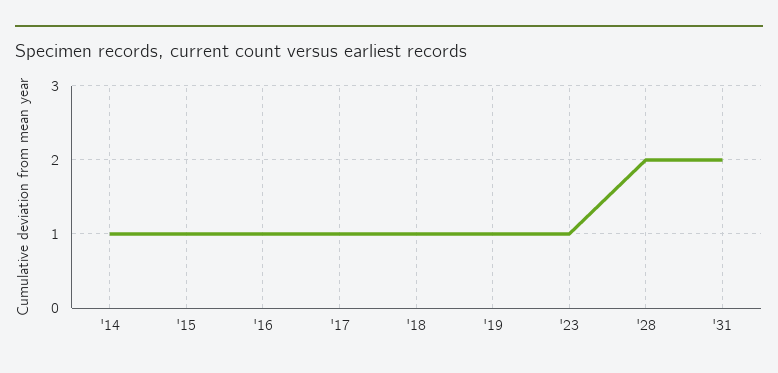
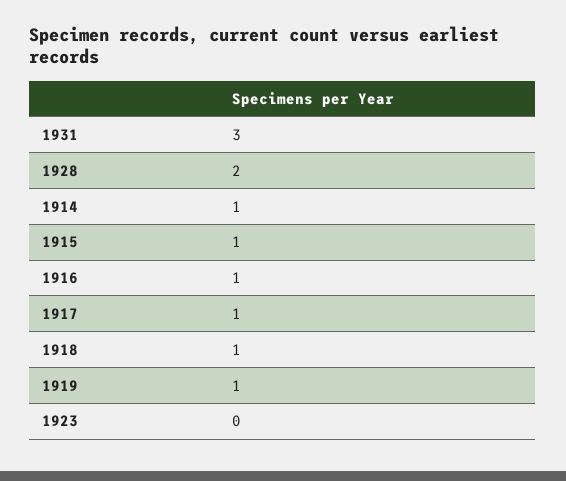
  {
    "'14": 1,
    "'15": 1,
    "'16": 1,
    "'17": 1,
    "'18": 1,
    "'19": 1,
-   "'23": 1,
+   "'23": 0,
    "'28": 2,
-   "'31": 2
+   "'31": 3
  }

